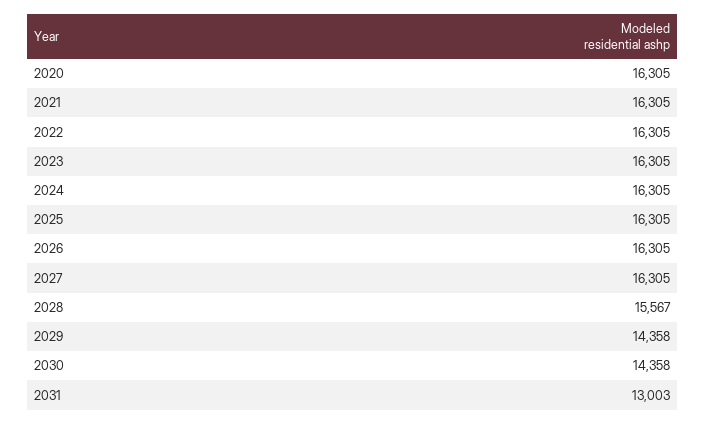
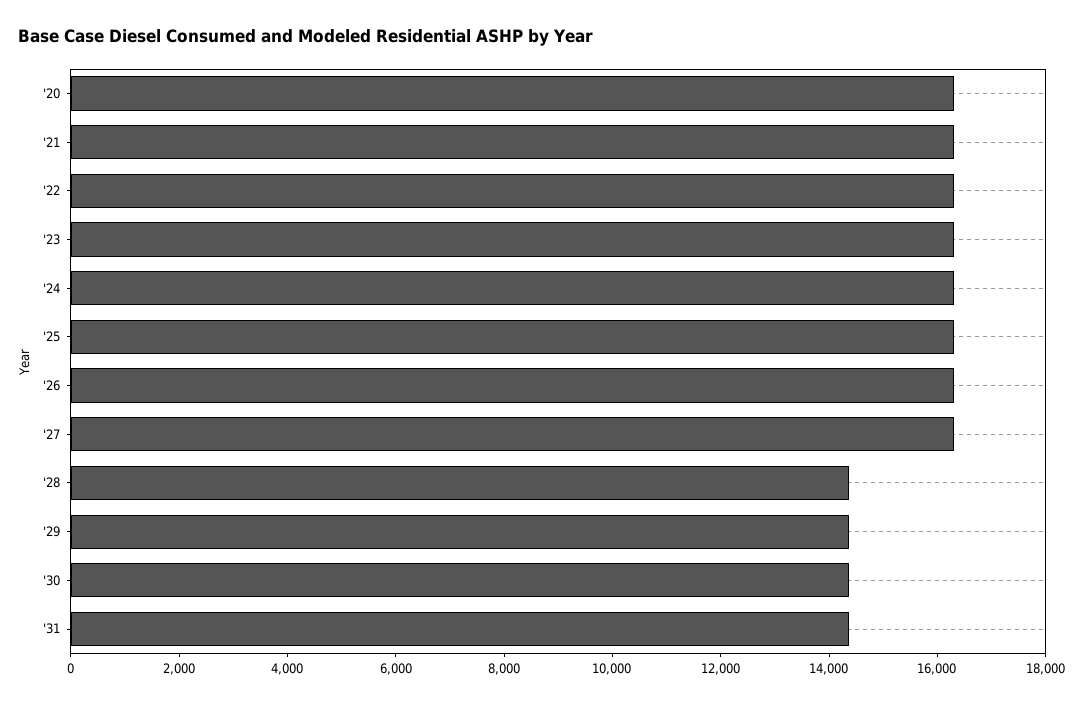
  {
    "2020": 16305,
    "2021": 16305,
    "2022": 16305,
    "2023": 16305,
    "2024": 16305,
    "2025": 16305,
    "2026": 16305,
    "2027": 16305,
-   "2028": 15567,
+   "2028": 14500,
    "2029": 14358,
    "2030": 14358,
-   "2031": 13003
+   "2031": 14500
  }

